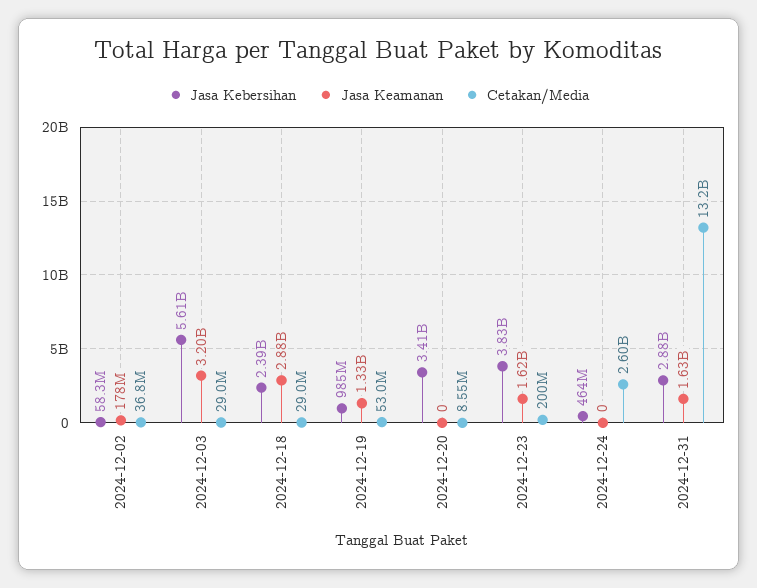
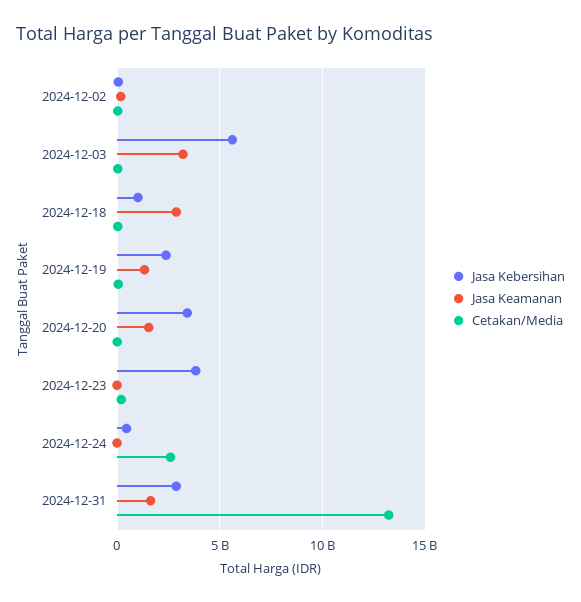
  {
    "Jasa Kebersihan": {
      "2024-12-02": 58300000,
      "2024-12-03": 5610000000,
-     "2024-12-18": 2390000000,
+     "2024-12-18": 1000000000,
-     "2024-12-19": 985000000,
+     "2024-12-19": 2500000000,
      "2024-12-20": 3410000000,
      "2024-12-23": 3830000000,
      "2024-12-24": 464000000,
      "2024-12-31": 2880000000
    },
    "Jasa Keamanan": {
      "2024-12-02": 178000000,
      "2024-12-03": 3200000000,
      "2024-12-18": 2880000000,
      "2024-12-19": 1330000000,
-     "2024-12-20": 0,
+     "2024-12-20": 1500000000,
-     "2024-12-23": 1620000000,
+     "2024-12-23": 0,
      "2024-12-24": 0,
      "2024-12-31": 1630000000
    },
    "Cetakan/Media": {
      "2024-12-02": 36800000,
      "2024-12-03": 29000000,
      "2024-12-18": 29000000,
      "2024-12-19": 53000000,
      "2024-12-20": 8550000,
      "2024-12-23": 200000000,
      "2024-12-24": 2600000000,
      "2024-12-31": 13200000000
    }
  }

